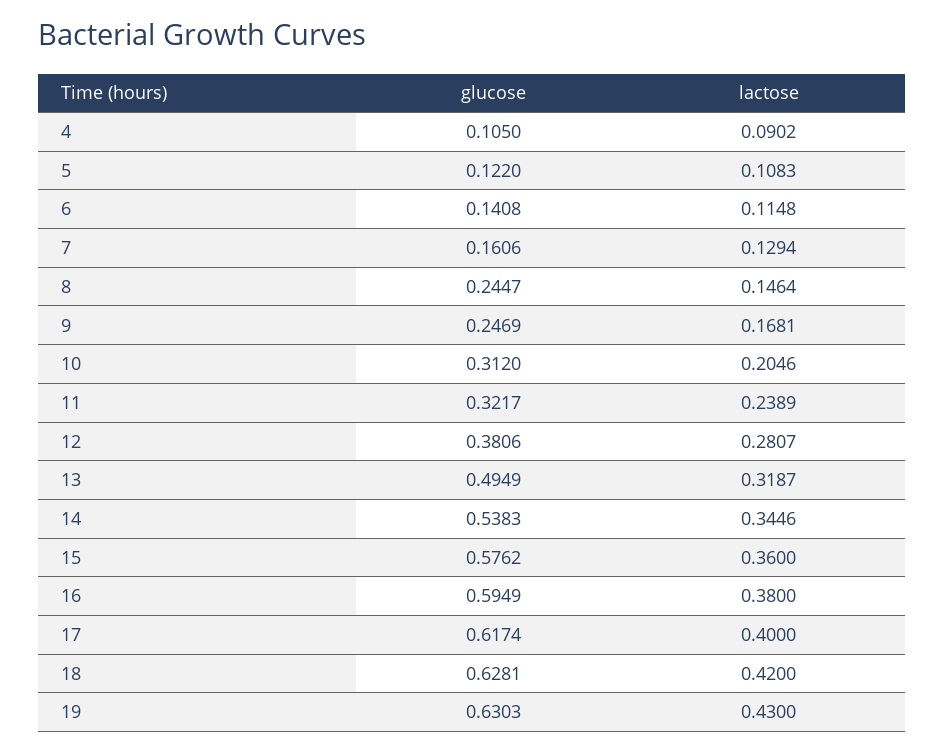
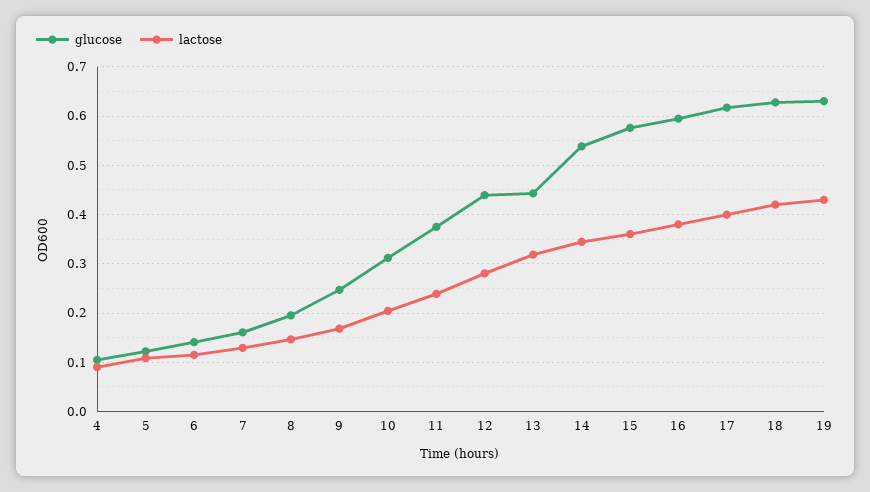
  {
    "glucose": {
      "4": 0.105,
      "5": 0.122,
      "6": 0.1408,
      "7": 0.1606,
-     "8": 0.2447,
+     "8": 0.2,
      "9": 0.2469,
      "10": 0.312,
-     "11": 0.3217,
+     "11": 0.38,
-     "12": 0.3806,
+     "12": 0.44,
-     "13": 0.4949,
+     "13": 0.44,
      "14": 0.5383,
      "15": 0.5762,
      "16": 0.5949,
      "17": 0.6174,
      "18": 0.6281,
      "19": 0.6303
    },
    "lactose": {
      "4": 0.0902,
      "5": 0.1083,
      "6": 0.1148,
      "7": 0.1294,
      "8": 0.1464,
      "9": 0.1681,
      "10": 0.2046,
      "11": 0.2389,
      "12": 0.2807,
      "13": 0.3187,
      "14": 0.3446,
      "15": 0.36,
      "16": 0.38,
      "17": 0.4,
      "18": 0.42,
      "19": 0.43
    }
  }

